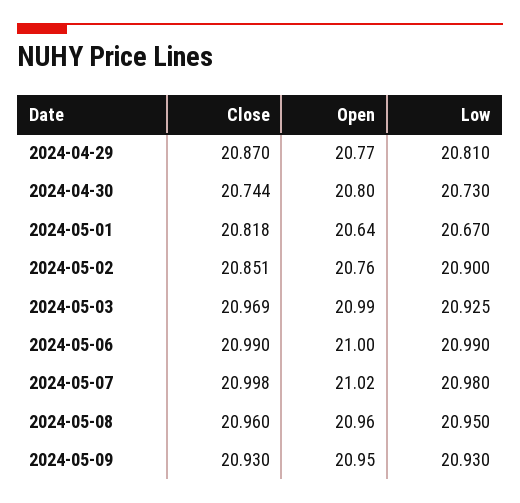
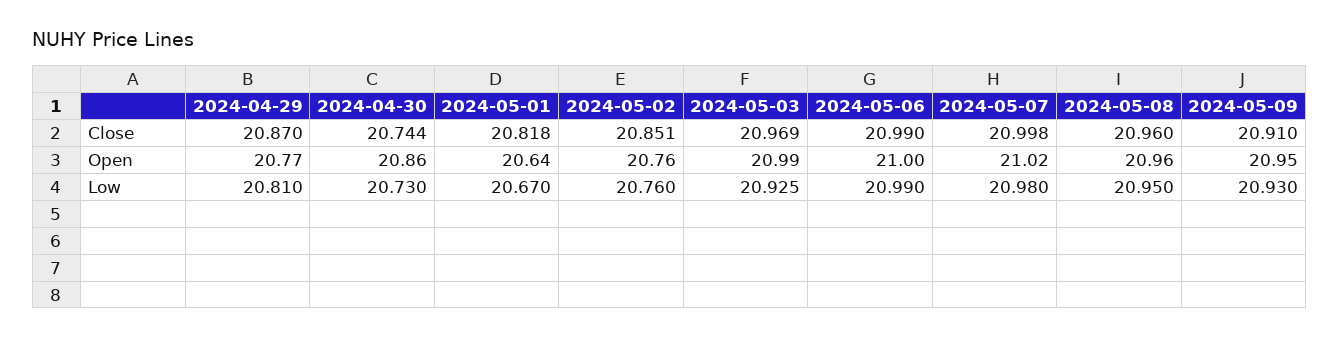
  {
    "Close": {
      "2024-04-29": 20.87,
      "2024-04-30": 20.744,
      "2024-05-01": 20.818,
      "2024-05-02": 20.851,
      "2024-05-03": 20.969,
      "2024-05-06": 20.99,
      "2024-05-07": 20.998,
      "2024-05-08": 20.96,
-     "2024-05-09": 20.93
+     "2024-05-09": 20.91
    },
    "Open": {
      "2024-04-29": 20.77,
-     "2024-04-30": 20.8,
+     "2024-04-30": 20.86,
      "2024-05-01": 20.64,
      "2024-05-02": 20.76,
      "2024-05-03": 20.99,
      "2024-05-06": 21,
      "2024-05-07": 21.02,
      "2024-05-08": 20.96,
      "2024-05-09": 20.95
    },
    "Low": {
      "2024-04-29": 20.81,
      "2024-04-30": 20.73,
      "2024-05-01": 20.67,
-     "2024-05-02": 20.9,
+     "2024-05-02": 20.76,
      "2024-05-03": 20.925,
      "2024-05-06": 20.99,
      "2024-05-07": 20.98,
      "2024-05-08": 20.95,
      "2024-05-09": 20.93
    }
  }

